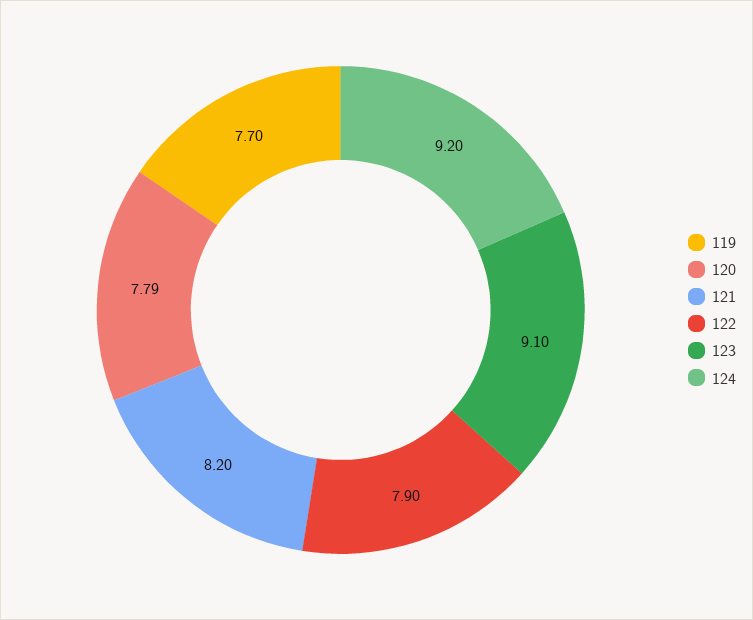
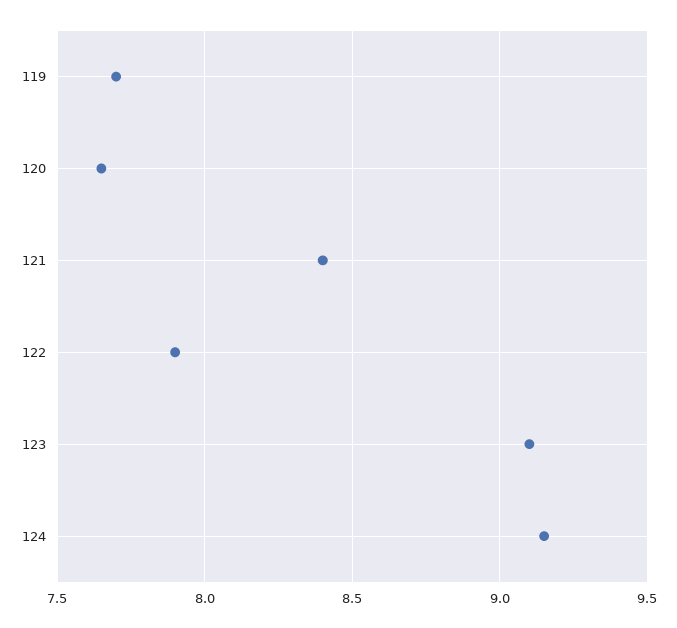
  {
    "119": 7.7,
-   "120": 7.79,
+   "120": 7.65,
-   "121": 8.2,
+   "121": 8.4,
    "122": 7.9,
    "123": 9.1,
-   "124": 9.2
+   "124": 9.15
  }

